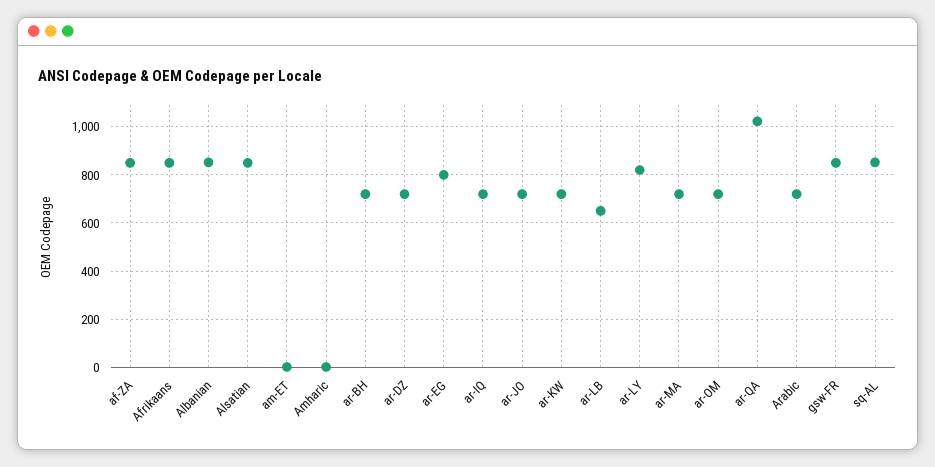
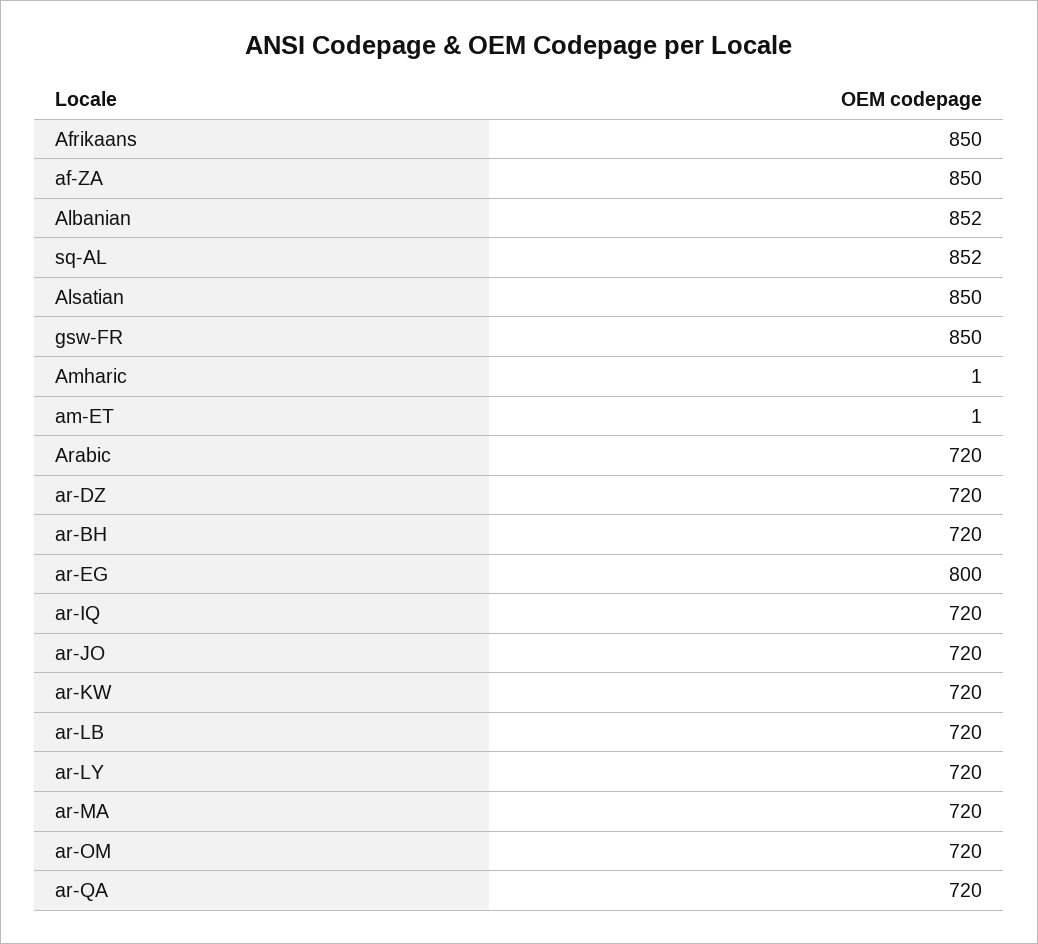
  {
    "af-ZA": 850,
    "Afrikaans": 850,
    "Albanian": 852,
    "Alsatian": 850,
    "am-ET": 1,
    "Amharic": 1,
    "ar-BH": 720,
    "ar-DZ": 720,
    "ar-EG": 800,
    "ar-IQ": 720,
    "ar-JO": 720,
    "ar-KW": 720,
-   "ar-LB": 650,
+   "ar-LB": 720,
-   "ar-LY": 825,
+   "ar-LY": 720,
    "ar-MA": 720,
    "ar-OM": 720,
-   "ar-QA": 1025,
+   "ar-QA": 720,
    "Arabic": 720,
    "gsw-FR": 850,
    "sq-AL": 852
  }

